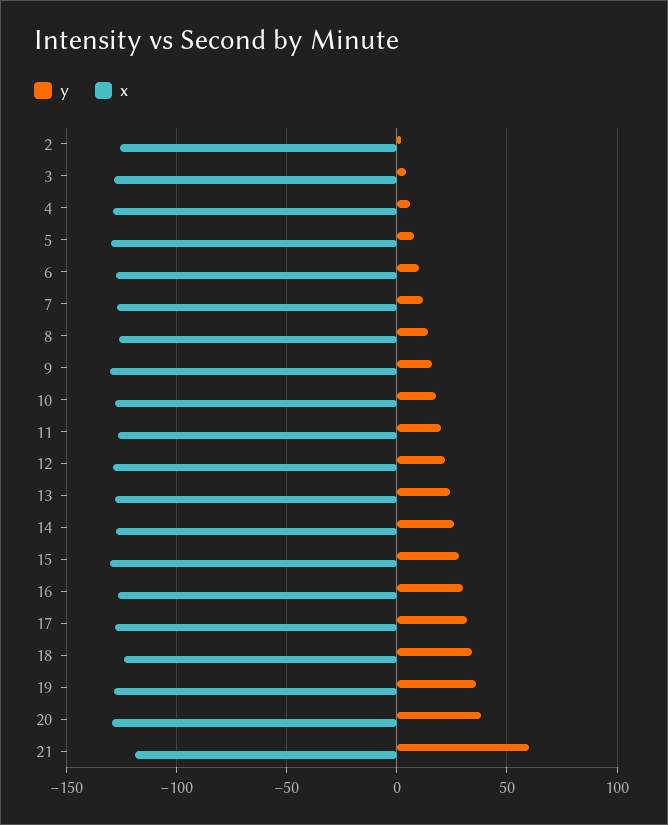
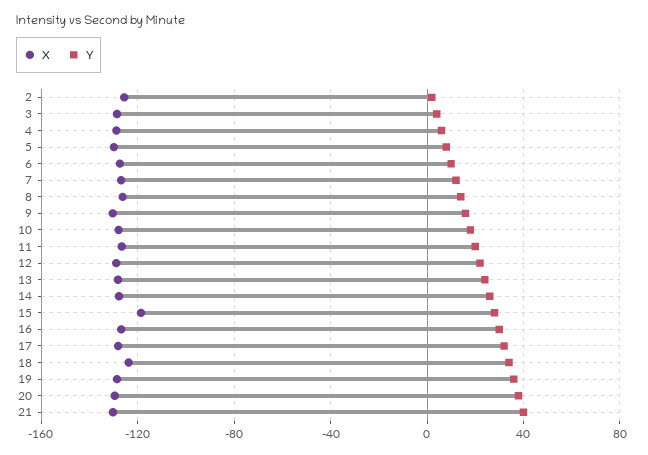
  {
    "y": {
      "2": 0,
      "3": 5,
      "4": 5,
      "5": 10,
      "6": 10,
      "7": 10,
      "8": 15,
      "9": 15,
      "10": 20,
      "11": 20,
      "12": 20,
      "13": 25,
      "14": 25,
      "15": 30,
      "16": 30,
      "17": 30,
      "18": 35,
      "19": 35,
      "20": 40,
-     "21": 60
+     "21": 40
    },
    "x": {
      "2": -125,
      "3": -130,
      "4": -130,
      "5": -130,
      "6": -125,
      "7": -125,
      "8": -125,
      "9": -130,
      "10": -130,
      "11": -125,
      "12": -130,
      "13": -130,
      "14": -130,
-     "15": -130,
+     "15": -120,
      "16": -125,
      "17": -130,
      "18": -125,
      "19": -130,
      "20": -130,
-     "21": -120
+     "21": -130
    }
  }

